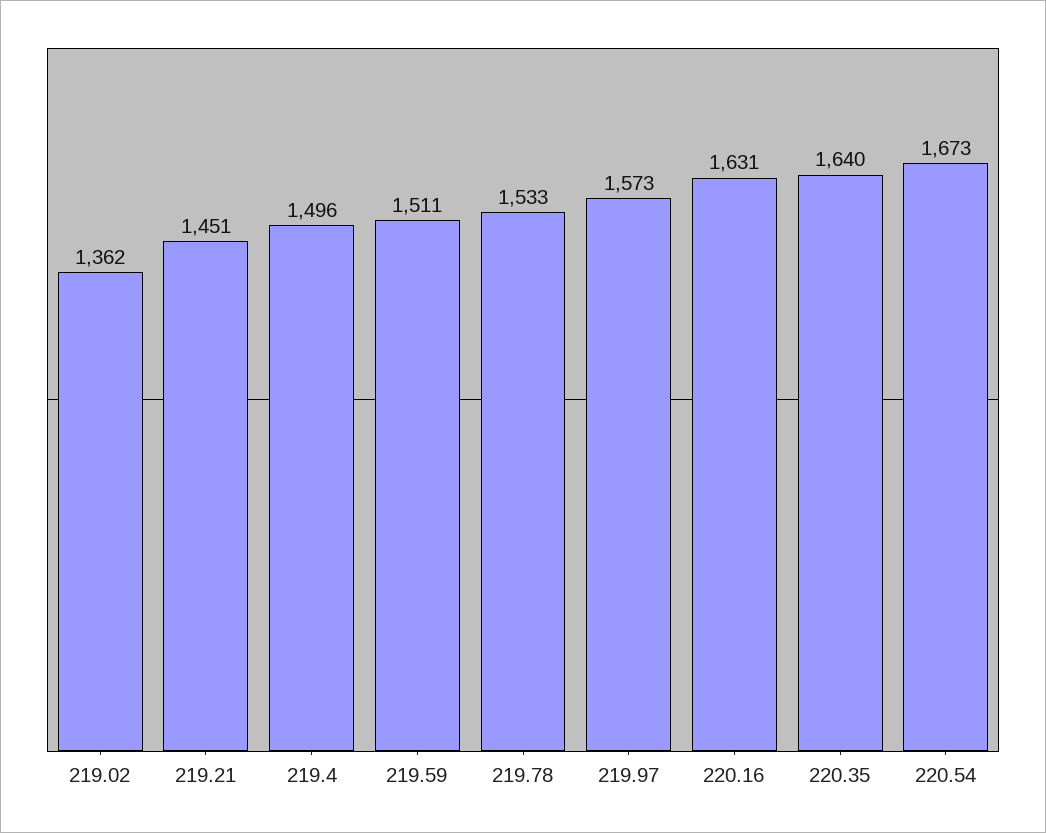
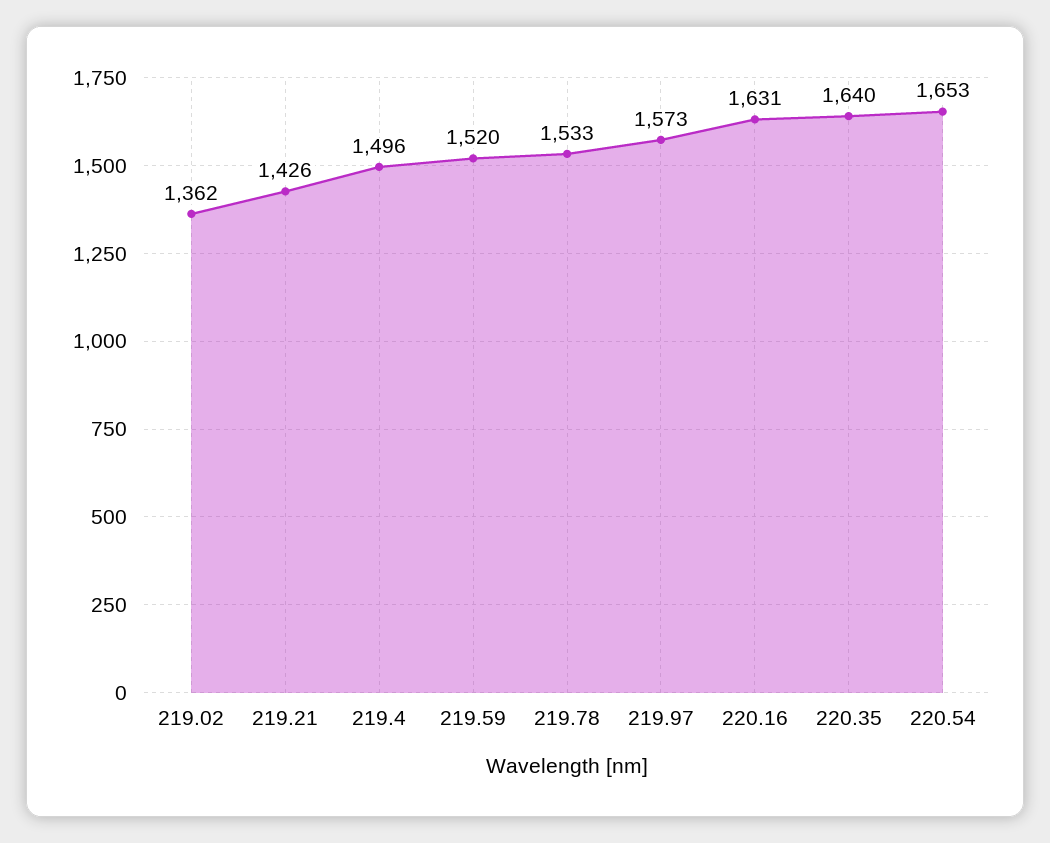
  {
    "219.02": 1362,
-   "219.21": 1451,
+   "219.21": 1426,
    "219.4": 1496,
-   "219.59": 1511,
+   "219.59": 1520,
    "219.78": 1533,
    "219.97": 1573,
    "220.16": 1631,
    "220.35": 1640,
-   "220.54": 1673
+   "220.54": 1653
  }

